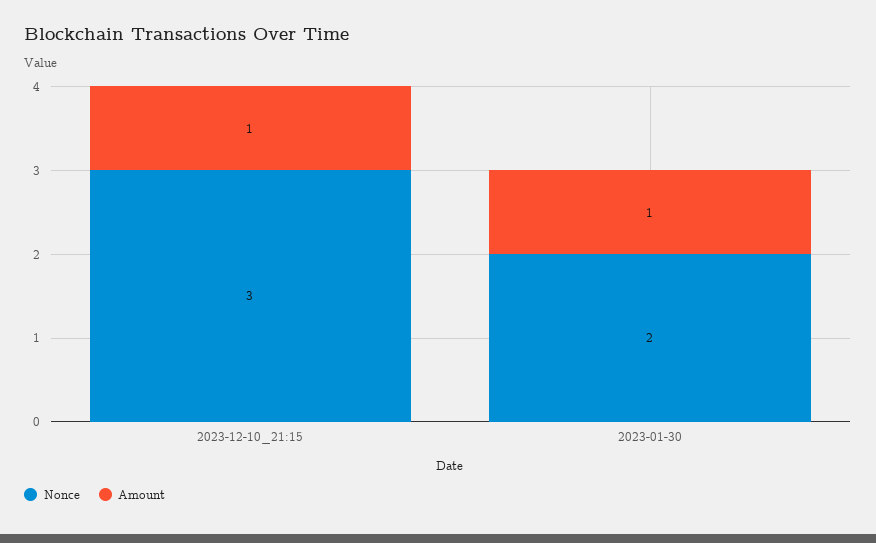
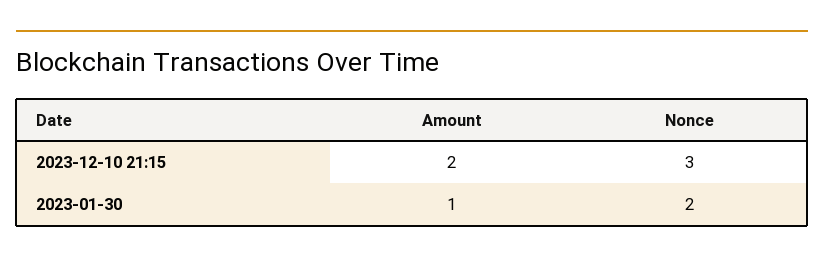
  {
    "Nonce": {
      "2023-12-10_21:15": 3,
      "2023-01-30": 2
    },
    "Amount": {
-     "2023-12-10_21:15": 1,
+     "2023-12-10_21:15": 2,
      "2023-01-30": 1
    }
  }

